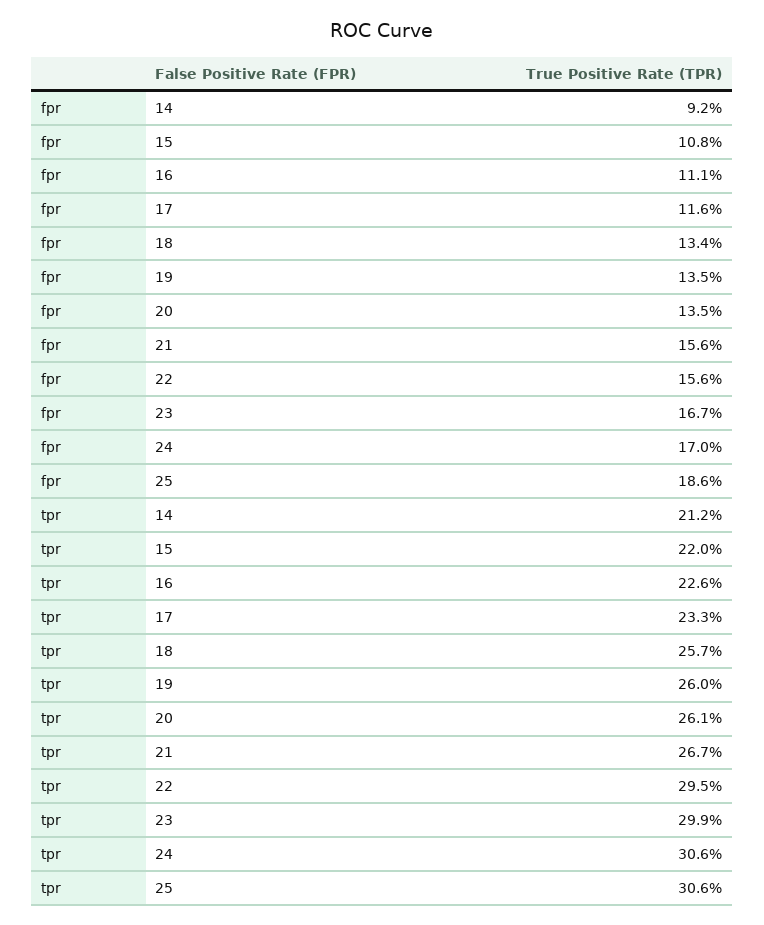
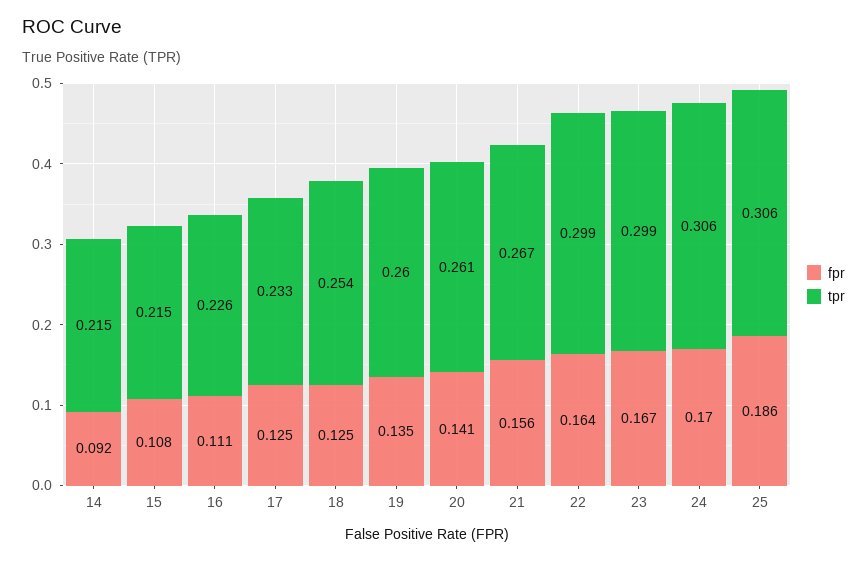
  {
    "fpr": {
      "14": 0.092,
      "15": 0.108,
      "16": 0.111,
-     "17": 0.116,
+     "17": 0.125,
-     "18": 0.134,
+     "18": 0.125,
      "19": 0.135,
-     "20": 0.135,
+     "20": 0.141,
      "21": 0.156,
-     "22": 0.156,
+     "22": 0.164,
      "23": 0.167,
      "24": 0.17,
      "25": 0.186
    },
    "tpr": {
-     "14": 0.212,
+     "14": 0.215,
-     "15": 0.22,
+     "15": 0.215,
      "16": 0.226,
      "17": 0.233,
-     "18": 0.257,
+     "18": 0.254,
      "19": 0.26,
      "20": 0.261,
      "21": 0.267,
-     "22": 0.295,
+     "22": 0.299,
      "23": 0.299,
      "24": 0.306,
      "25": 0.306
    }
  }

